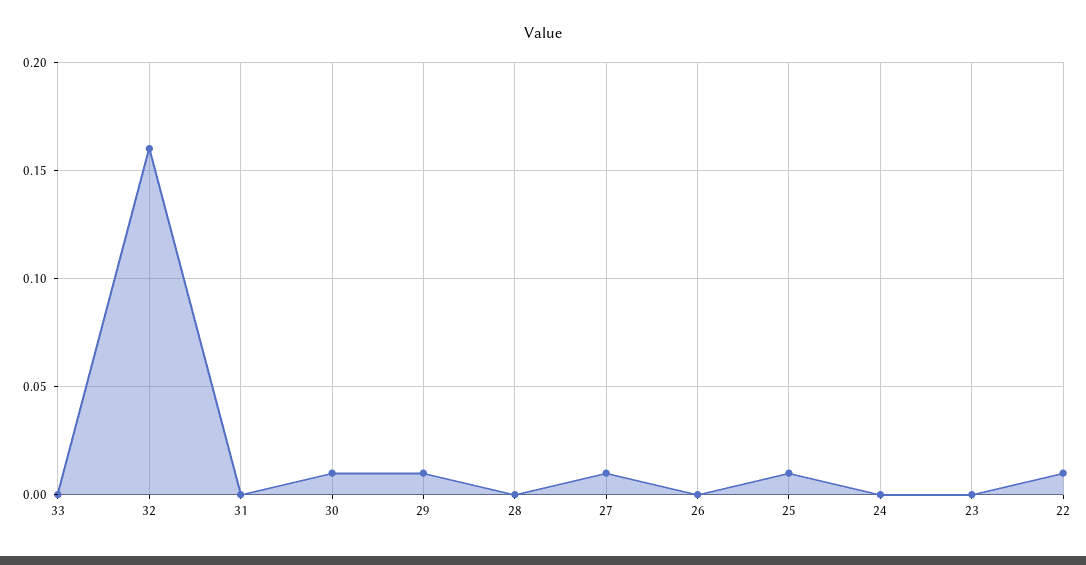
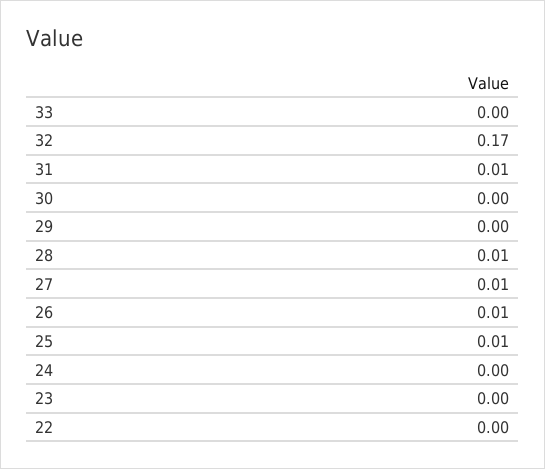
  {
    "33": 0,
-   "32": 0.16,
+   "32": 0.17,
-   "31": 0,
+   "31": 0.01,
-   "30": 0.01,
+   "30": 0,
-   "29": 0.01,
+   "29": 0,
-   "28": 0,
+   "28": 0.01,
    "27": 0.01,
-   "26": 0,
+   "26": 0.01,
    "25": 0.01,
    "24": 0,
    "23": 0,
-   "22": 0.01
+   "22": 0
  }

